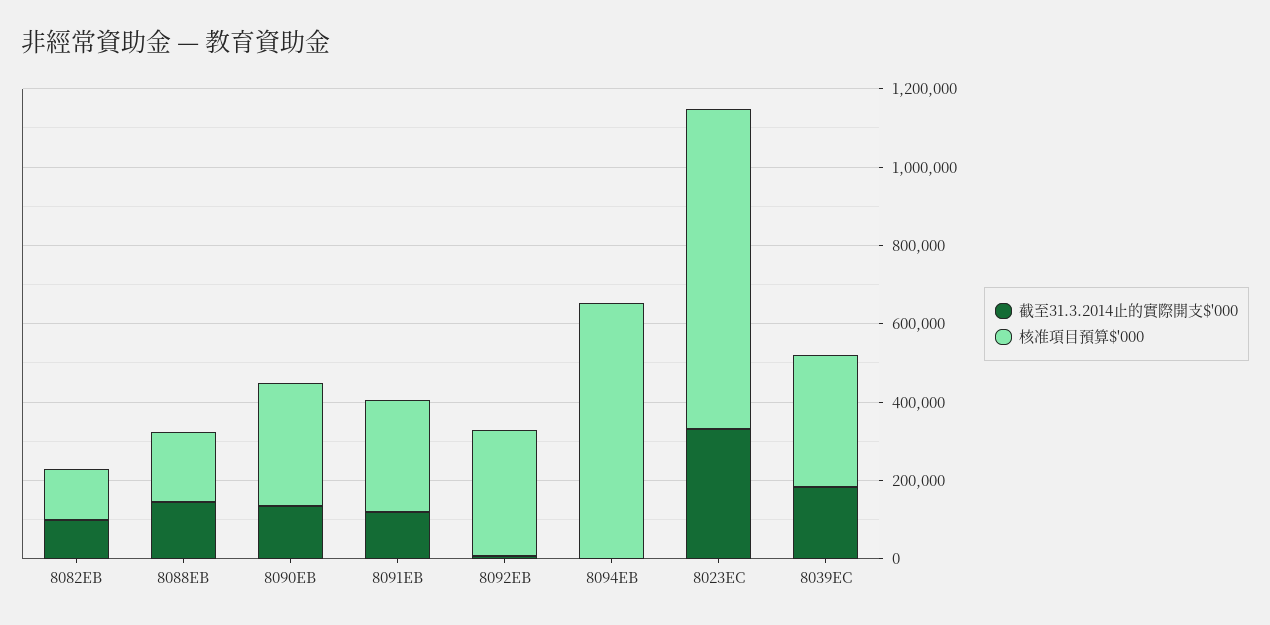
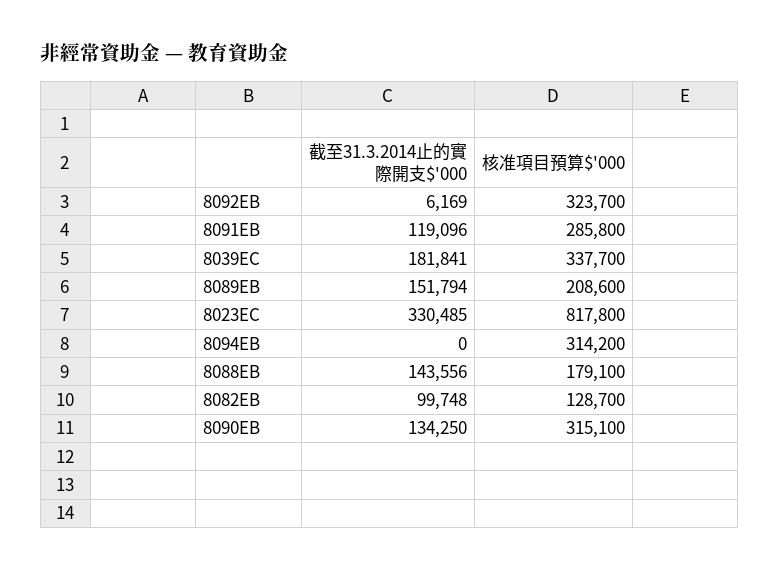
  {
    "截至31.3.2014止的實際開支$'000": {
      "8082EB": 99748,
      "8088EB": 143556,
      "8090EB": 134250,
      "8091EB": 119096,
      "8092EB": 6169,
      "8094EB": 0,
      "8023EC": 330485,
-     "8039EC": 181841
+     "8039EC": 181841,
+     "8089EB": 151794
    },
    "核准項目預算$'000": {
      "8082EB": 128700,
      "8088EB": 179100,
      "8090EB": 315100,
      "8091EB": 285800,
      "8092EB": 323700,
-     "8094EB": 650000,
+     "8094EB": 314200,
      "8023EC": 817800,
-     "8039EC": 337700
+     "8039EC": 337700,
+     "8089EB": 208600
    }
  }

